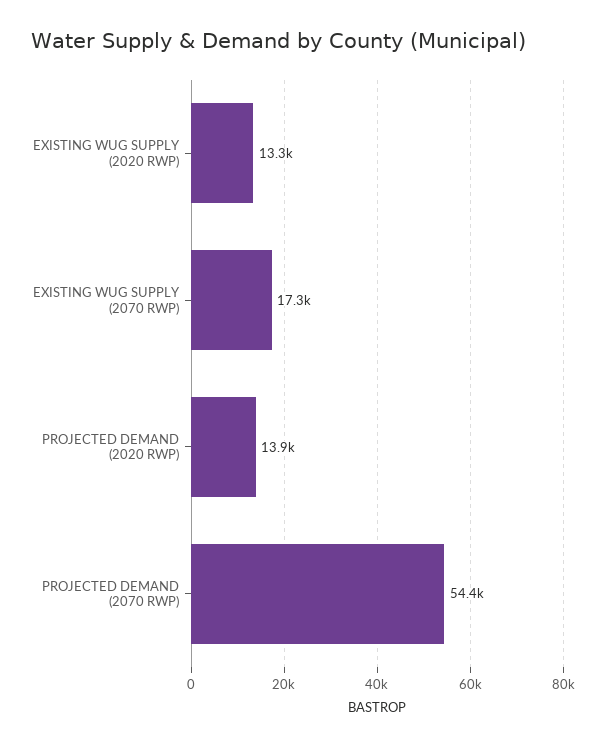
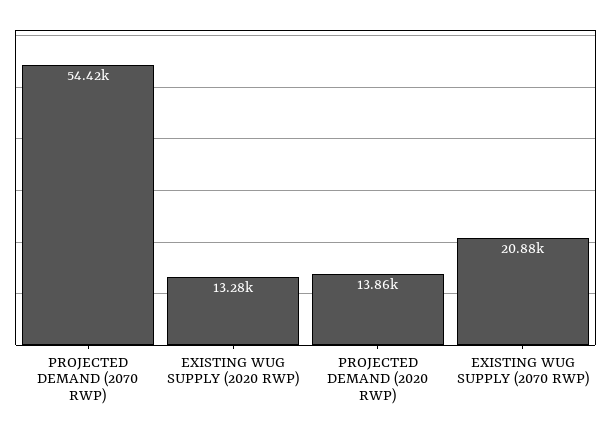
  {
    "EXISTING WUG SUPPLY (2020 RWP)": 13280,
-   "EXISTING WUG SUPPLY (2070 RWP)": 17300,
+   "EXISTING WUG SUPPLY (2070 RWP)": 20880,
    "PROJECTED DEMAND (2020 RWP)": 13860,
    "PROJECTED DEMAND (2070 RWP)": 54420
  }

